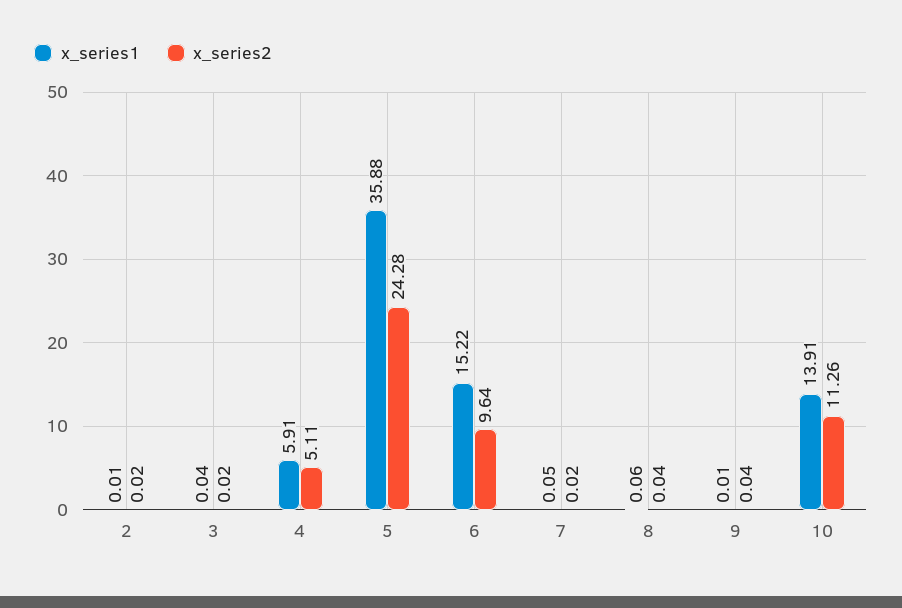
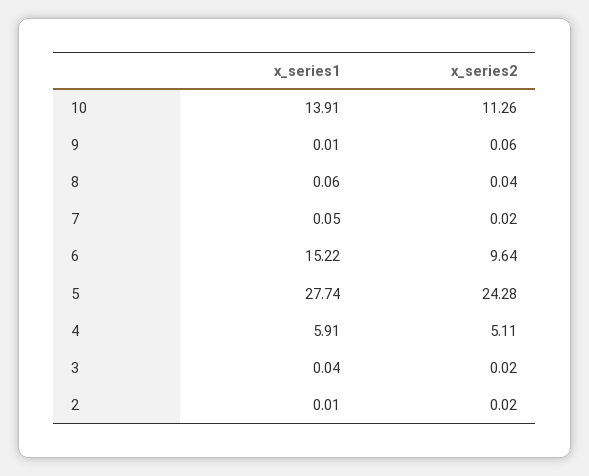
  {
    "x_series1": {
      "2": 0.01,
      "3": 0.04,
      "4": 5.91,
-     "5": 35.88,
+     "5": 27.74,
      "6": 15.22,
      "7": 0.05,
      "8": 0.06,
      "9": 0.01,
      "10": 13.91
    },
    "x_series2": {
      "2": 0.02,
      "3": 0.02,
      "4": 5.11,
      "5": 24.28,
      "6": 9.64,
      "7": 0.02,
      "8": 0.04,
-     "9": 0.04,
+     "9": 0.06,
      "10": 11.26
    }
  }

